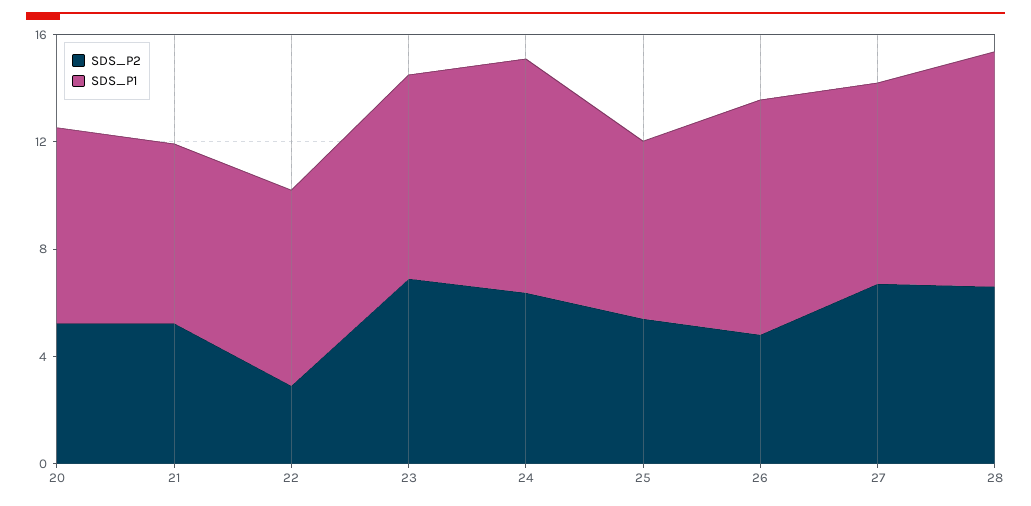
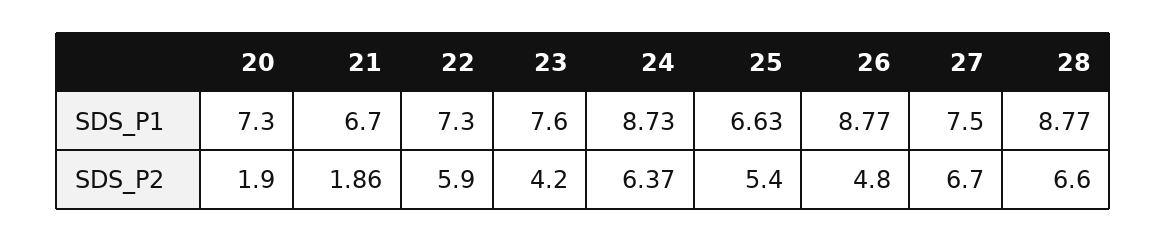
  {
    "SDS_P2": {
-     "20": 5,
+     "20": 1.9,
-     "21": 5,
+     "21": 1.86,
-     "22": 3,
+     "22": 5.9,
-     "23": 7,
+     "23": 4.2,
      "24": 6.37,
      "25": 5.4,
      "26": 4.8,
      "27": 6.7,
      "28": 6.6
    },
    "SDS_P1": {
      "20": 7.3,
      "21": 6.7,
      "22": 7.3,
      "23": 7.6,
      "24": 8.73,
      "25": 6.63,
      "26": 8.77,
      "27": 7.5,
      "28": 8.77
    }
  }

